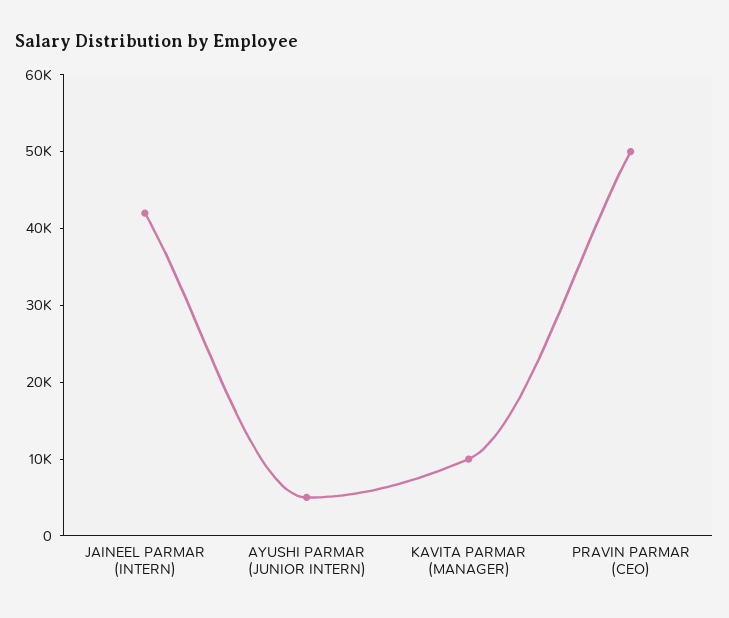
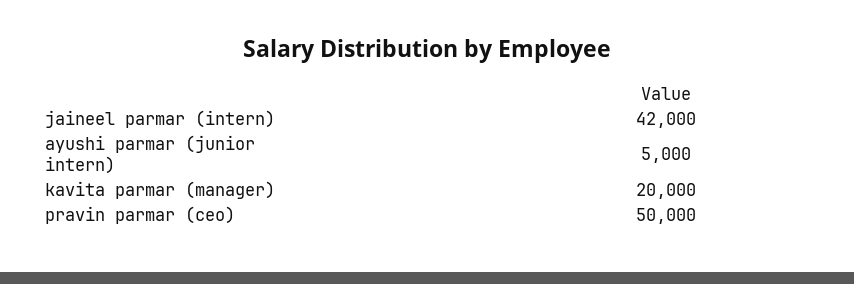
  {
    "JAINEEL PARMAR (INTERN)": 42000,
    "AYUSHI PARMAR (JUNIOR INTERN)": 5000,
-   "KAVITA PARMAR (MANAGER)": 10000,
+   "KAVITA PARMAR (MANAGER)": 20000,
    "PRAVIN PARMAR (CEO)": 50000
  }

